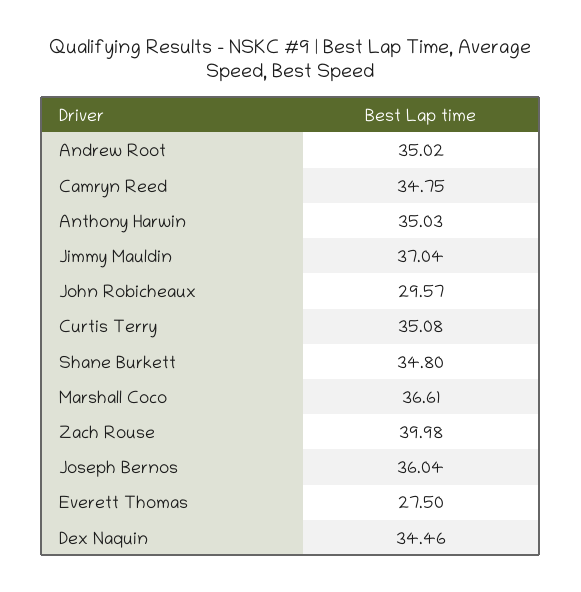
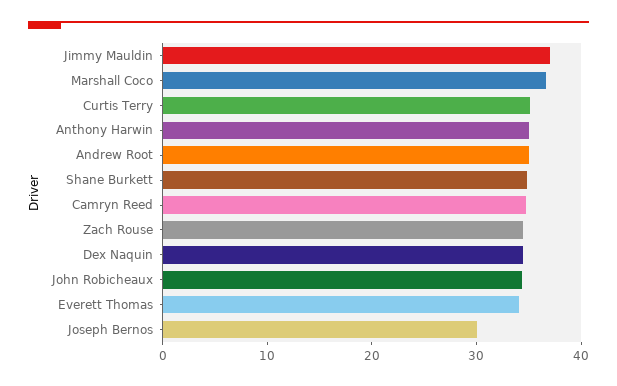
  {
    "Andrew Root": 35.02,
    "Camryn Reed": 34.75,
    "Anthony Harwin": 35.03,
    "Jimmy Mauldin": 37.04,
-   "John Robicheaux": 29.57,
+   "John Robicheaux": 34,
    "Curtis Terry": 35.08,
    "Shane Burkett": 34.8,
    "Marshall Coco": 36.61,
-   "Zach Rouse": 39.98,
+   "Zach Rouse": 34,
-   "Joseph Bernos": 36.04,
+   "Joseph Bernos": 30,
-   "Everett Thomas": 27.5,
+   "Everett Thomas": 34,
    "Dex Naquin": 34.46
  }

